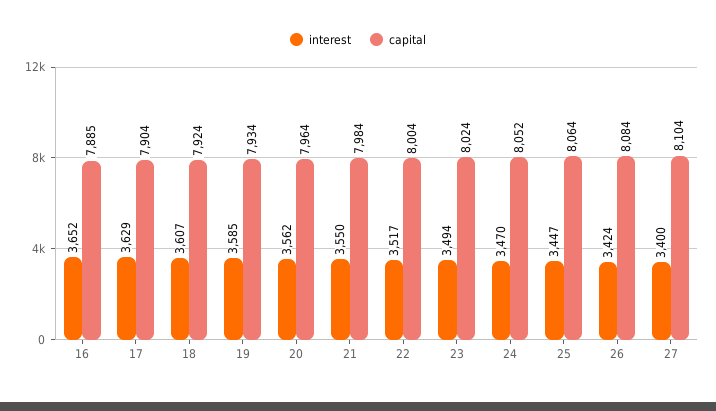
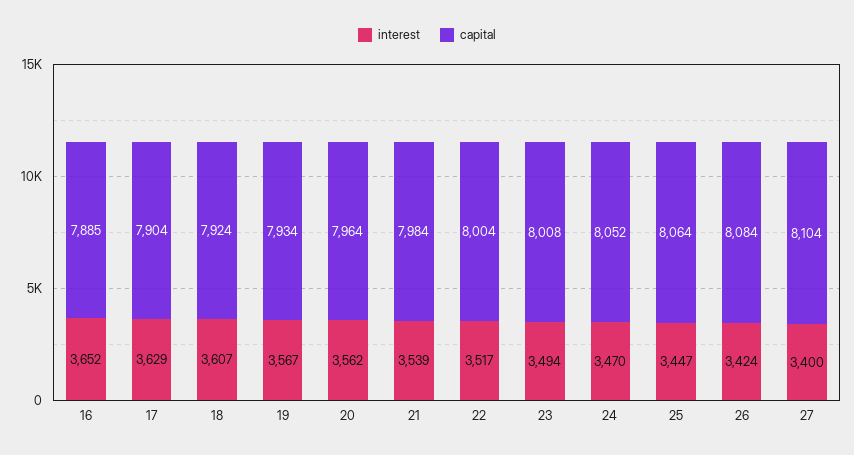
  {
    "interest": {
      "16": 3652,
      "17": 3629,
      "18": 3607,
-     "19": 3585,
+     "19": 3567,
      "20": 3562,
-     "21": 3550,
+     "21": 3539,
      "22": 3517,
      "23": 3494,
      "24": 3470,
      "25": 3447,
      "26": 3424,
      "27": 3400
    },
    "capital": {
      "16": 7885,
      "17": 7904,
      "18": 7924,
      "19": 7934,
      "20": 7964,
      "21": 7984,
      "22": 8004,
-     "23": 8024,
+     "23": 8008,
      "24": 8052,
      "25": 8064,
      "26": 8084,
      "27": 8104
    }
  }

